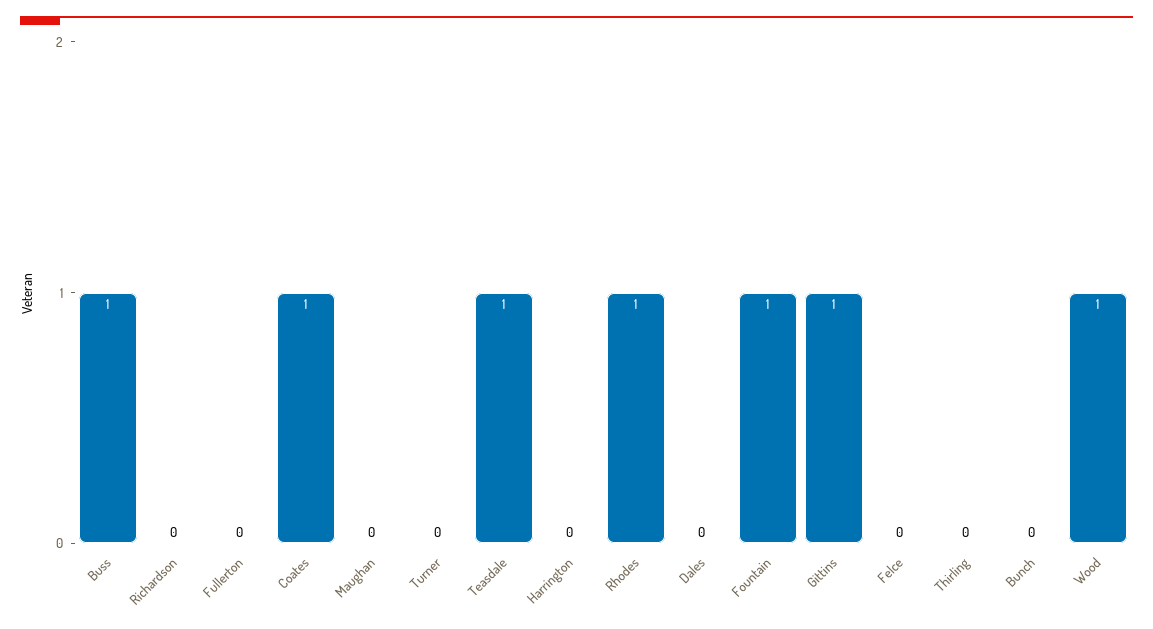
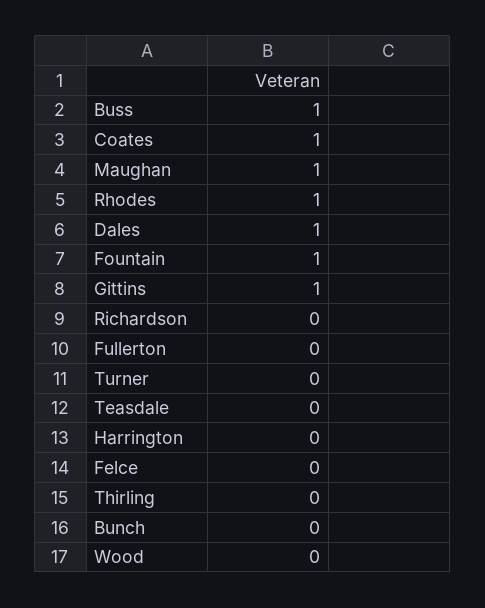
  {
    "Buss": 1,
    "Richardson": 0,
    "Fullerton": 0,
    "Coates": 1,
-   "Maughan": 0,
+   "Maughan": 1,
    "Turner": 0,
-   "Teasdale": 1,
+   "Teasdale": 0,
    "Harrington": 0,
    "Rhodes": 1,
-   "Dales": 0,
+   "Dales": 1,
    "Fountain": 1,
    "Gittins": 1,
    "Felce": 0,
    "Thirling": 0,
    "Bunch": 0,
-   "Wood": 1
+   "Wood": 0
  }

